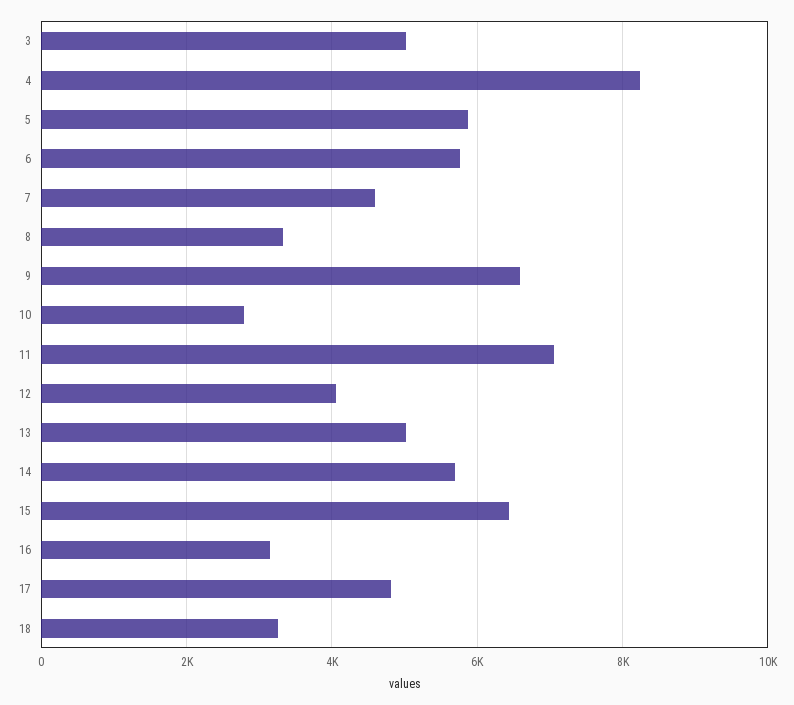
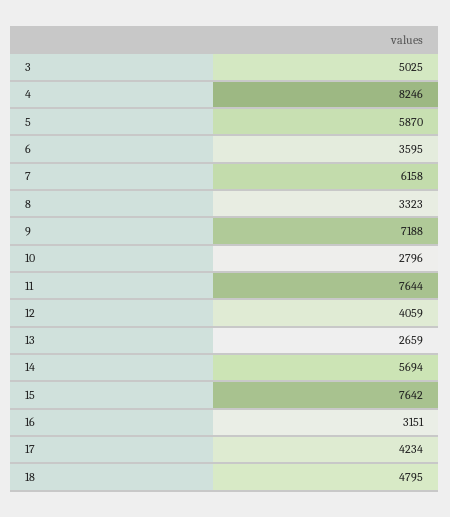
  {
    "3": 5025,
    "4": 8246,
    "5": 5870,
-   "6": 5800,
+   "6": 3595,
-   "7": 4600,
+   "7": 6158,
    "8": 3323,
-   "9": 6600,
+   "9": 7188,
    "10": 2796,
-   "11": 7000,
+   "11": 7644,
    "12": 4059,
-   "13": 5000,
+   "13": 2659,
    "14": 5694,
-   "15": 6400,
+   "15": 7642,
    "16": 3151,
-   "17": 4800,
+   "17": 4234,
-   "18": 3200
+   "18": 4795
  }

